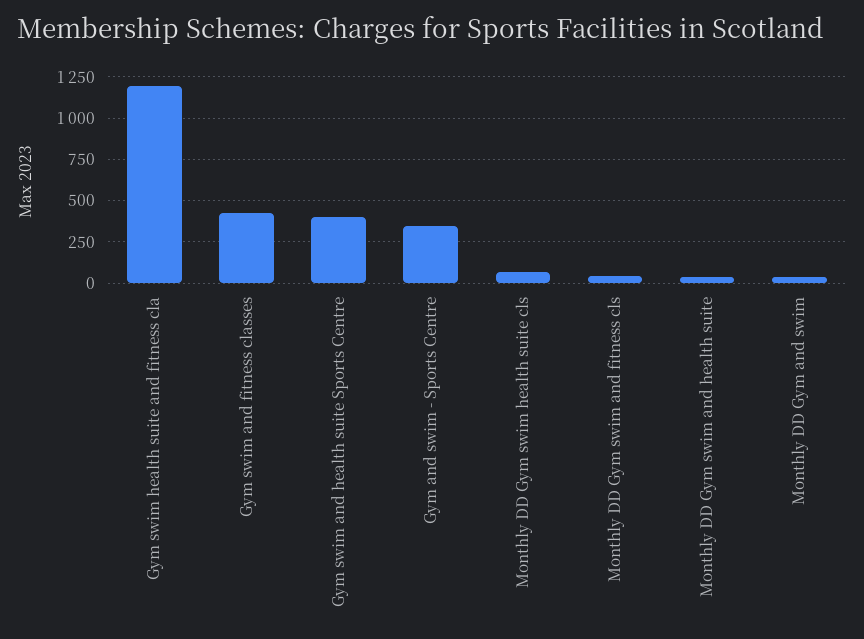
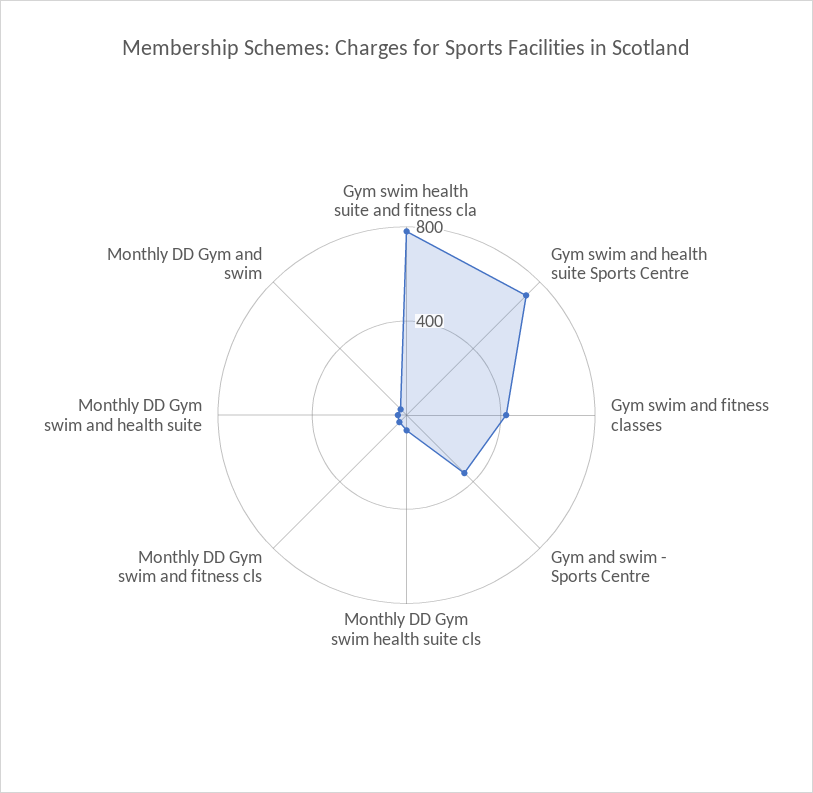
  {
-   "Gym swim health suite and fitness cla": 1200,
+   "Gym swim health suite and fitness cla": 800,
    "Gym swim and fitness classes": 400,
-   "Gym swim and health suite Sports Centre": 400,
+   "Gym swim and health suite Sports Centre": 700,
    "Gym and swim - Sports Centre": 350,
    "Monthly DD Gym swim health suite cls": 50,
    "Monthly DD Gym swim and fitness cls": 50,
    "Monthly DD Gym swim and health suite": 50,
    "Monthly DD Gym and swim": 50
  }

